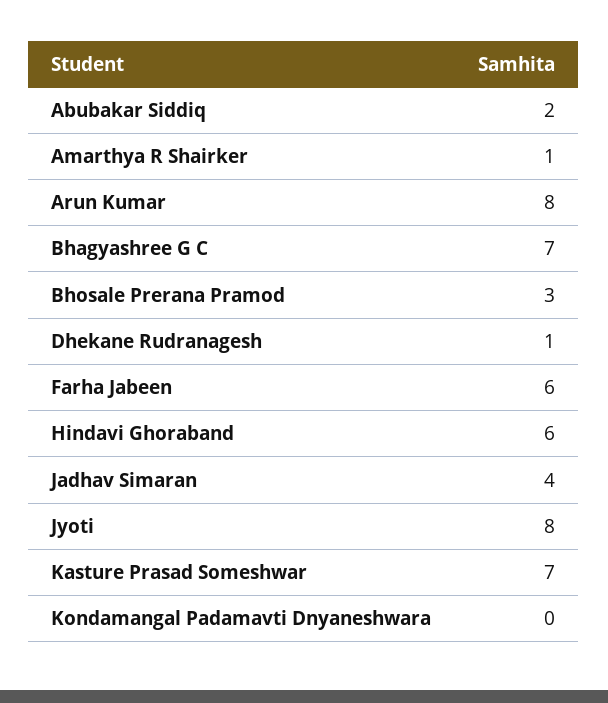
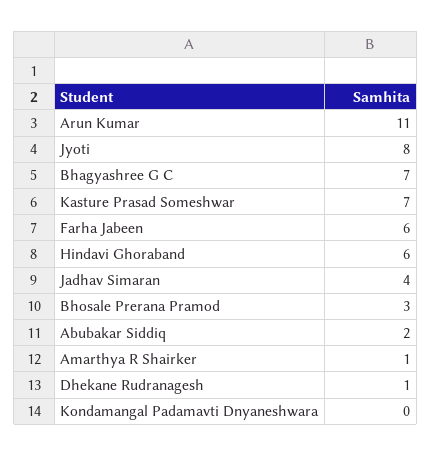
  {
    "Abubakar Siddiq": 2,
    "Amarthya R Shairker": 1,
-   "Arun Kumar": 8,
+   "Arun Kumar": 11,
    "Bhagyashree G C": 7,
    "Bhosale Prerana Pramod": 3,
    "Dhekane Rudranagesh": 1,
    "Farha Jabeen": 6,
    "Hindavi Ghoraband": 6,
    "Jadhav Simaran": 4,
    "Jyoti": 8,
    "Kasture Prasad Someshwar": 7,
    "Kondamangal Padamavti Dnyaneshwara": 0
  }

